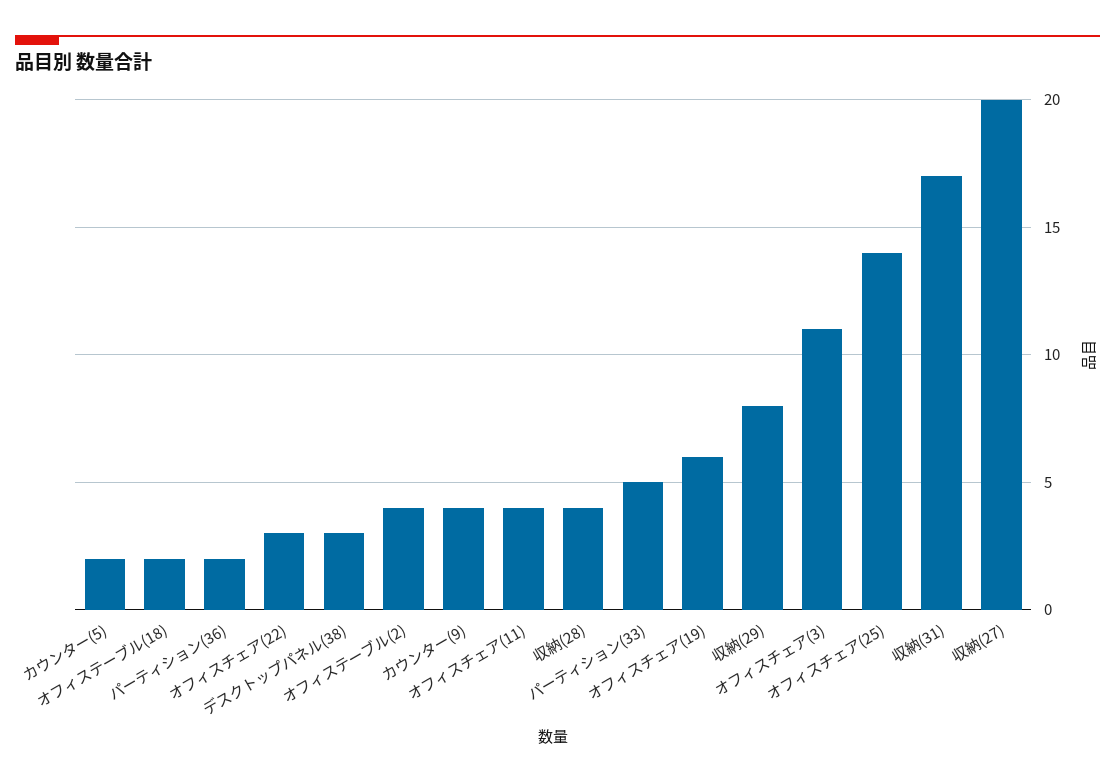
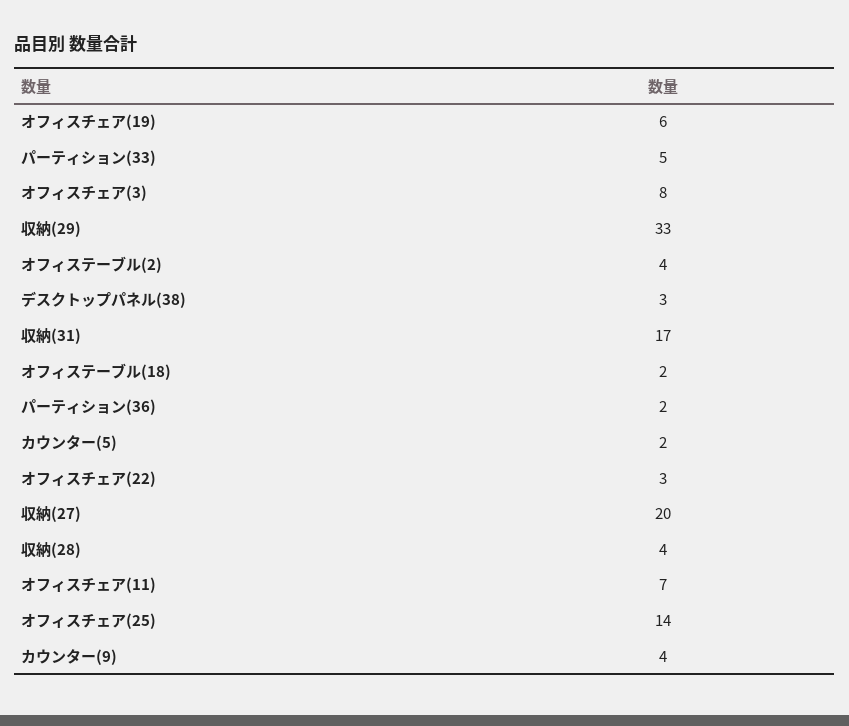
  {
    "カウンター(5)": 2,
    "オフィステーブル(18)": 2,
    "パーティション(36)": 2,
    "オフィスチェア(22)": 3,
    "デスクトップパネル(38)": 3,
    "オフィステーブル(2)": 4,
    "カウンター(9)": 4,
-   "オフィスチェア(11)": 4,
+   "オフィスチェア(11)": 7,
    "収納(28)": 4,
    "パーティション(33)": 5,
    "オフィスチェア(19)": 6,
-   "収納(29)": 8,
+   "収納(29)": 33,
-   "オフィスチェア(3)": 11,
+   "オフィスチェア(3)": 8,
    "オフィスチェア(25)": 14,
    "収納(31)": 17,
    "収納(27)": 20
  }

